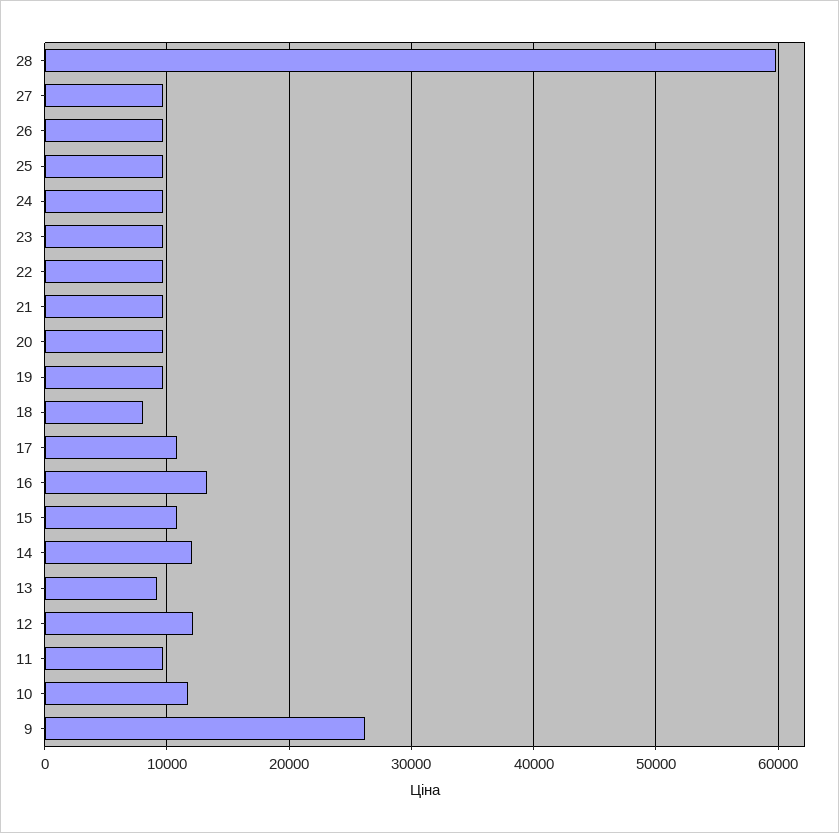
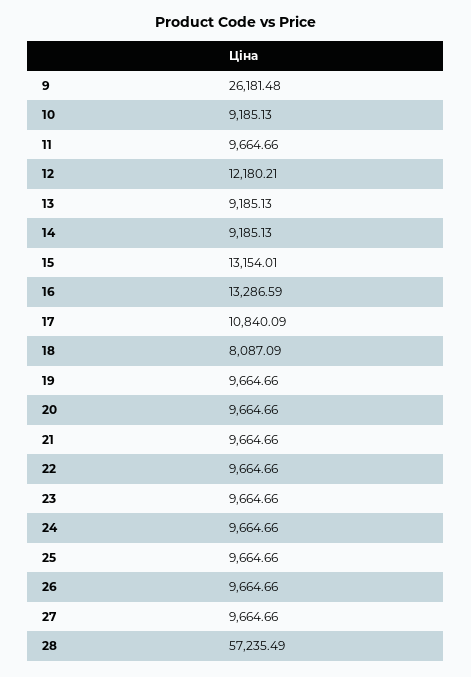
  {
-   "28": 60000,
+   "28": 57235.49,
    "27": 9664.66,
    "26": 9664.66,
    "25": 9664.66,
    "24": 9664.66,
    "23": 9664.66,
    "22": 9664.66,
    "21": 9664.66,
    "20": 9664.66,
    "19": 9664.66,
    "18": 8087.09,
    "17": 10840.09,
    "16": 13286.59,
-   "15": 11000,
+   "15": 13154.01,
-   "14": 12000,
+   "14": 9185.13,
    "13": 9185.13,
    "12": 12180.21,
    "11": 9664.66,
-   "10": 12000,
+   "10": 9185.13,
    "9": 26181.48
  }

